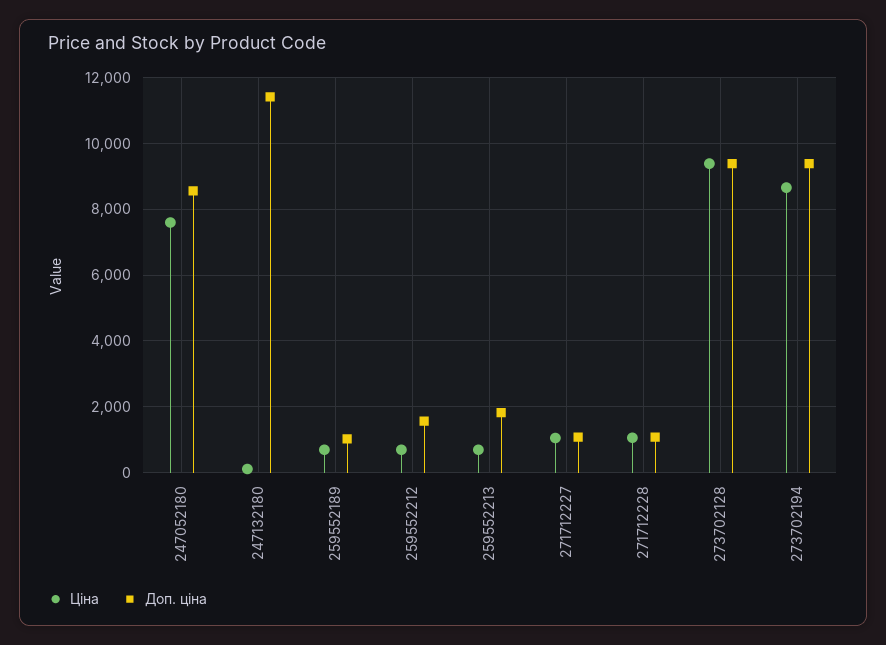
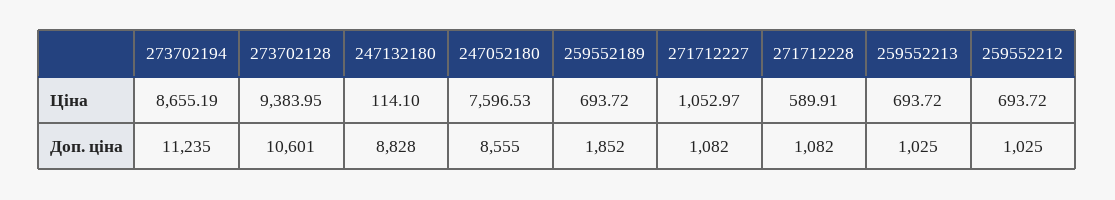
  {
    "Ціна": {
      "247052180": 7596.53,
      "247132180": 114.1,
      "259552189": 693.72,
      "259552212": 693.72,
      "259552213": 693.72,
      "271712227": 1052.97,
-     "271712228": 1000,
+     "271712228": 589.91,
      "273702128": 9383.95,
      "273702194": 8655.19
    },
    "Доп. ціна": {
      "247052180": 8555,
-     "247132180": 11400,
+     "247132180": 8828,
-     "259552189": 1000,
+     "259552189": 1852,
-     "259552212": 1600,
+     "259552212": 1025,
-     "259552213": 1800,
+     "259552213": 1025,
      "271712227": 1082,
      "271712228": 1082,
-     "273702128": 9400,
+     "273702128": 10601,
-     "273702194": 9400
+     "273702194": 11235
    }
  }

